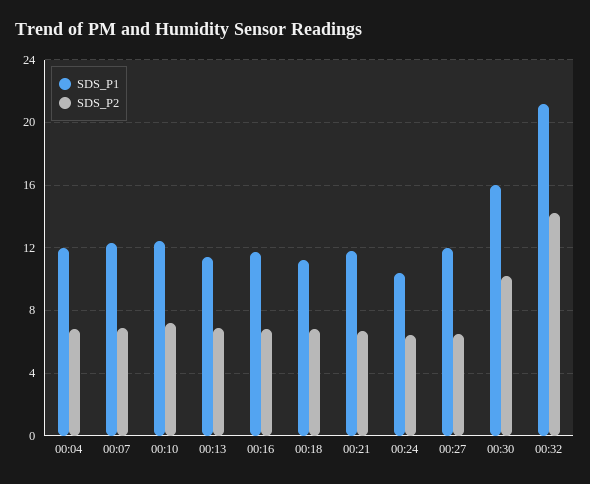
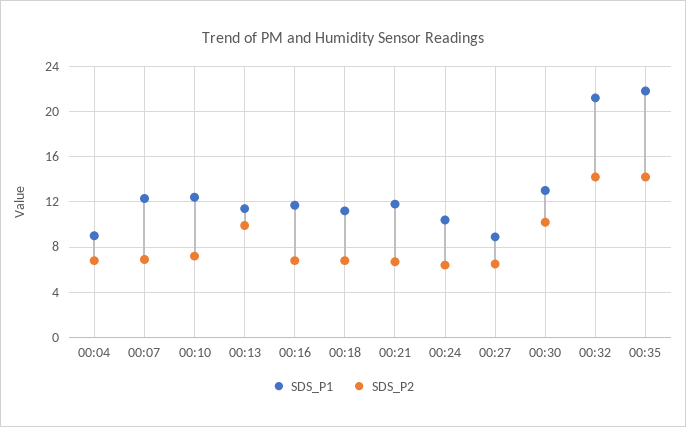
  {
    "SDS_P1": {
-     "00:04": 12,
+     "00:04": 9,
      "00:07": 12.5,
      "00:10": 12.5,
      "00:13": 11.5,
      "00:16": 11.5,
      "00:18": 11,
      "00:21": 12,
      "00:24": 10.5,
-     "00:27": 12,
+     "00:27": 9,
-     "00:30": 16,
+     "00:30": 13,
-     "00:32": 21
+     "00:32": 21,
+     "00:35": 22
    },
    "SDS_P2": {
      "00:04": 7,
      "00:07": 7,
      "00:10": 7,
-     "00:13": 7,
+     "00:13": 10,
      "00:16": 7,
      "00:18": 7,
      "00:21": 6.5,
      "00:24": 6.5,
      "00:27": 6.5,
      "00:30": 10,
-     "00:32": 14
+     "00:32": 14,
+     "00:35": 14
    }
  }

